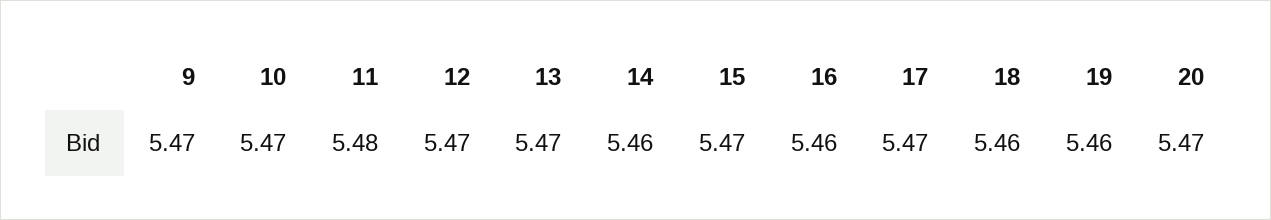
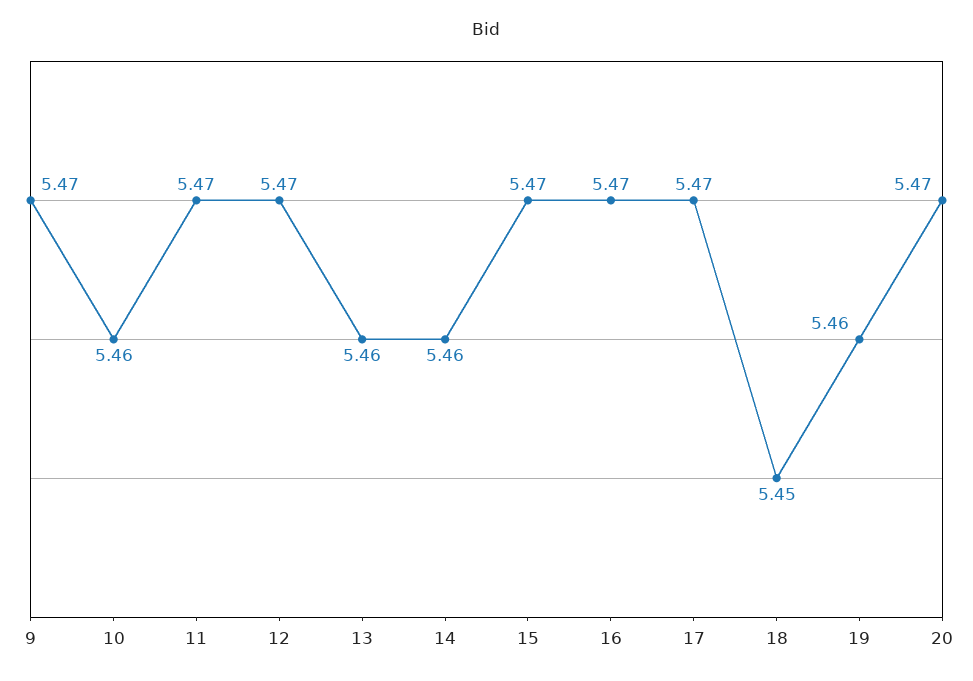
  {
    "9": 5.47,
-   "10": 5.47,
+   "10": 5.46,
-   "11": 5.48,
+   "11": 5.47,
    "12": 5.47,
-   "13": 5.47,
+   "13": 5.46,
    "14": 5.46,
    "15": 5.47,
-   "16": 5.46,
+   "16": 5.47,
    "17": 5.47,
-   "18": 5.46,
+   "18": 5.45,
    "19": 5.46,
    "20": 5.47
  }

